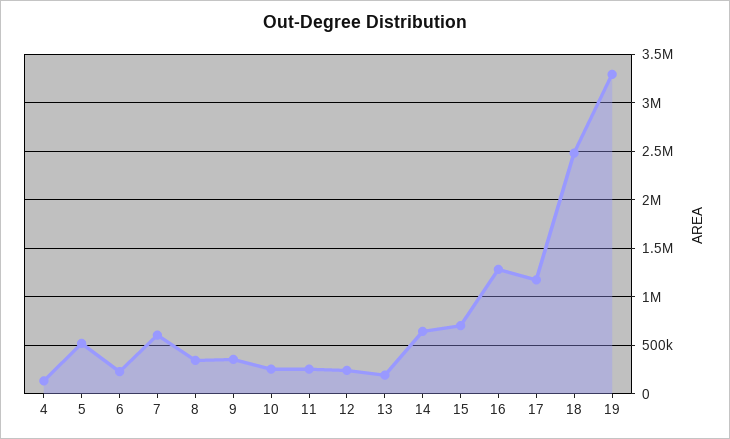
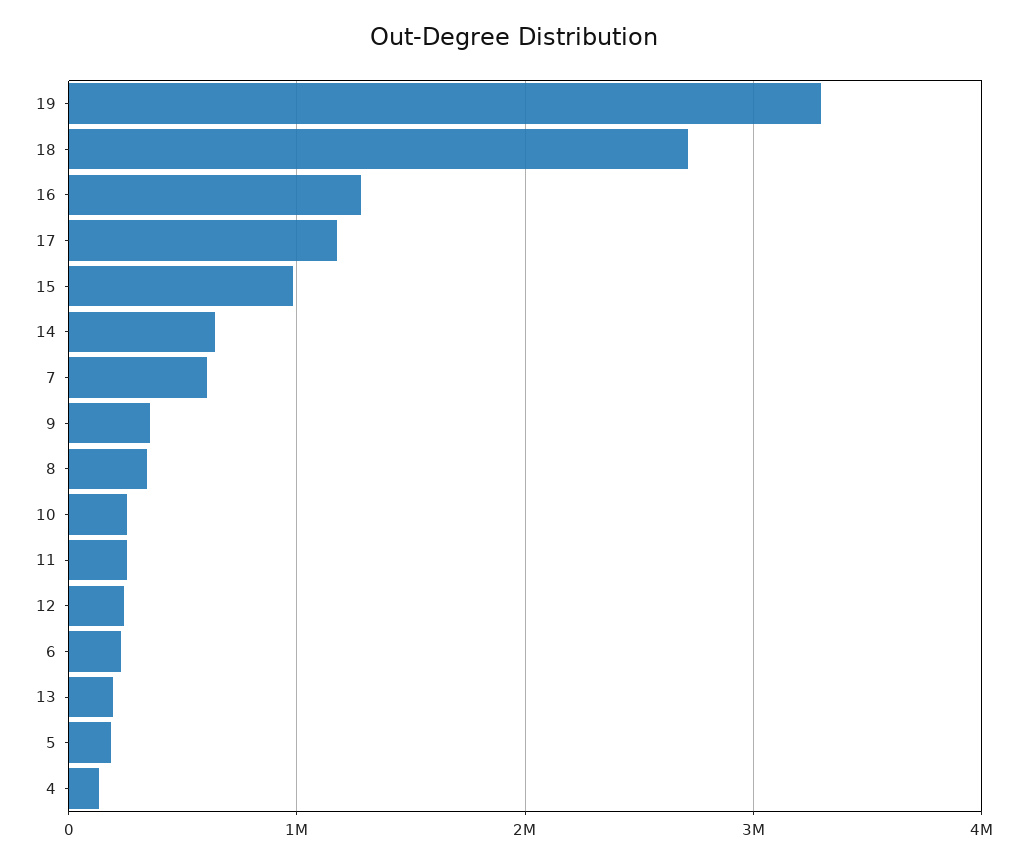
  {
    "4": 100000,
-   "5": 500000,
+   "5": 200000,
    "6": 200000,
    "7": 600000,
    "8": 300000,
    "9": 400000,
    "10": 300000,
    "11": 300000,
    "12": 200000,
    "13": 200000,
    "14": 600000,
-   "15": 700000,
+   "15": 1000000,
    "16": 1300000,
    "17": 1200000,
-   "18": 2500000,
+   "18": 2700000,
    "19": 3300000
  }

